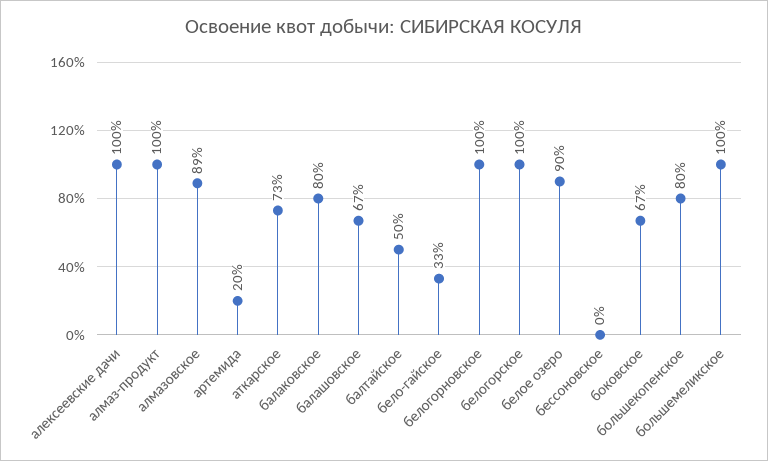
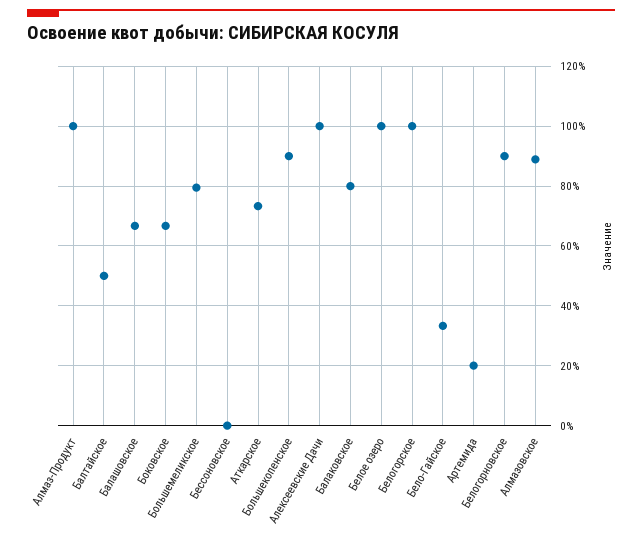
  {
    "алексеевские дачи": 100,
    "алмаз-продукт": 100,
    "алмазовское": 89,
    "артемида": 20,
    "аткарское": 73,
    "балаковское": 80,
    "балашовское": 67,
    "балтайское": 50,
    "бело-гайское": 33,
-   "белогорновское": 100,
+   "белогорновское": 90,
    "белогорское": 100,
-   "белое озеро": 90,
+   "белое озеро": 100,
    "бессоновское": 0,
    "боковское": 67,
-   "большекопенское": 80,
+   "большекопенское": 90,
-   "большемеликское": 100
+   "большемеликское": 80
  }

